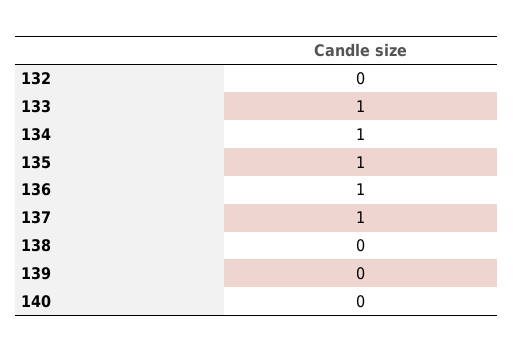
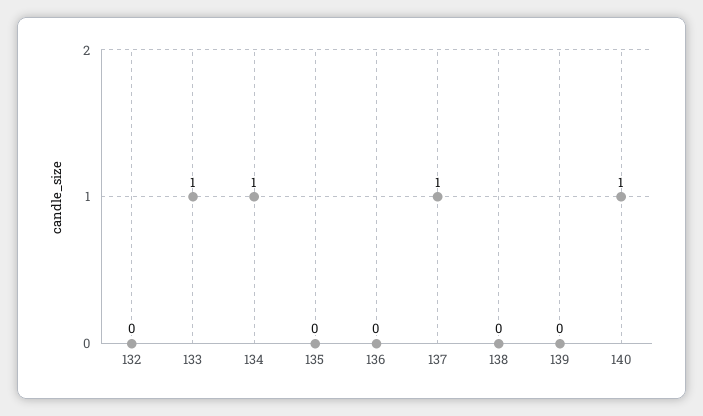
  {
    "132": 0,
    "133": 1,
    "134": 1,
-   "135": 1,
+   "135": 0,
-   "136": 1,
+   "136": 0,
    "137": 1,
    "138": 0,
    "139": 0,
-   "140": 0
+   "140": 1
  }

